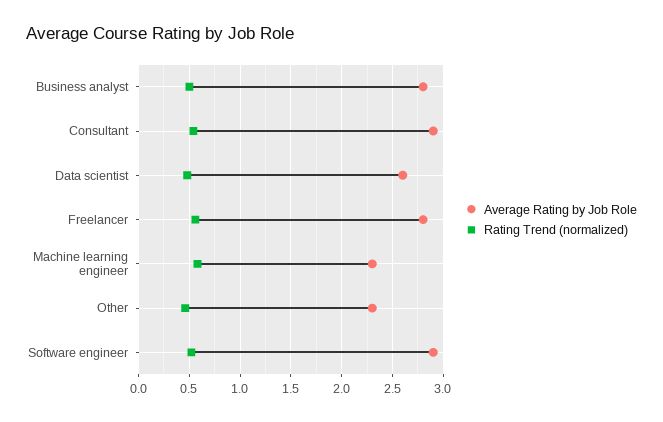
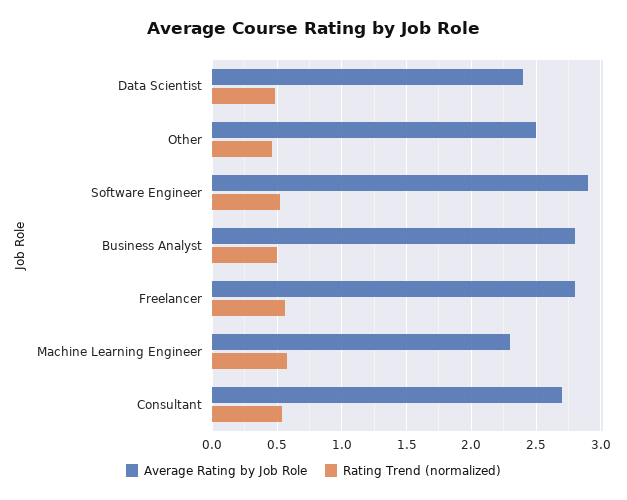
  {
    "Average Rating by Job Role": {
      "Business analyst": 2.8,
-     "Consultant": 2.9,
+     "Consultant": 2.7,
-     "Data scientist": 2.6,
+     "Data scientist": 2.4,
      "Freelancer": 2.8,
      "Machine learning engineer": 2.3,
-     "Other": 2.3,
+     "Other": 2.5,
      "Software engineer": 2.9
    },
    "Rating Trend (normalized)": {
      "Business analyst": 0.5,
      "Consultant": 0.55,
      "Data scientist": 0.5,
      "Freelancer": 0.55,
      "Machine learning engineer": 0.6,
      "Other": 0.45,
      "Software engineer": 0.5
    }
  }

